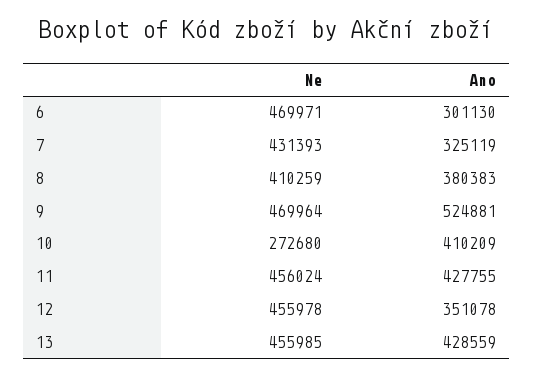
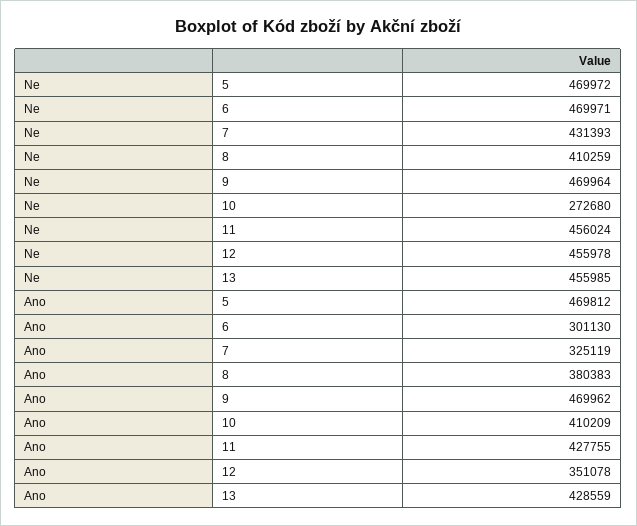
  {
    "Ne": {
      "6": 469971,
      "7": 431393,
      "8": 410259,
      "9": 469964,
      "10": 272680,
      "11": 456024,
      "12": 455978,
-     "13": 455985
+     "13": 455985,
+     "5": 469972
    },
    "Ano": {
      "6": 301130,
      "7": 325119,
      "8": 380383,
-     "9": 524881,
+     "9": 469962,
      "10": 410209,
      "11": 427755,
      "12": 351078,
-     "13": 428559
+     "13": 428559,
+     "5": 469812
    }
  }

